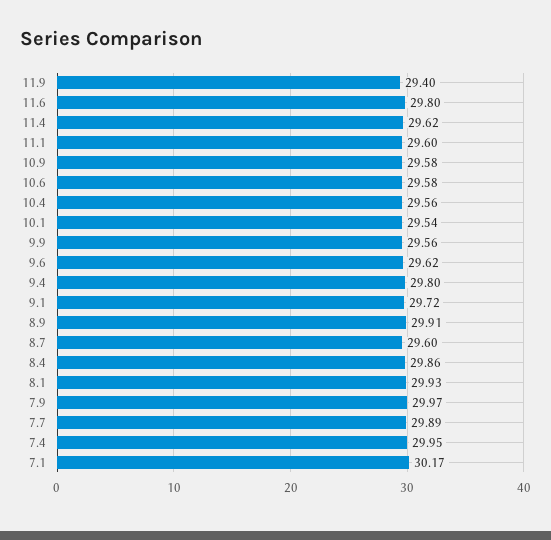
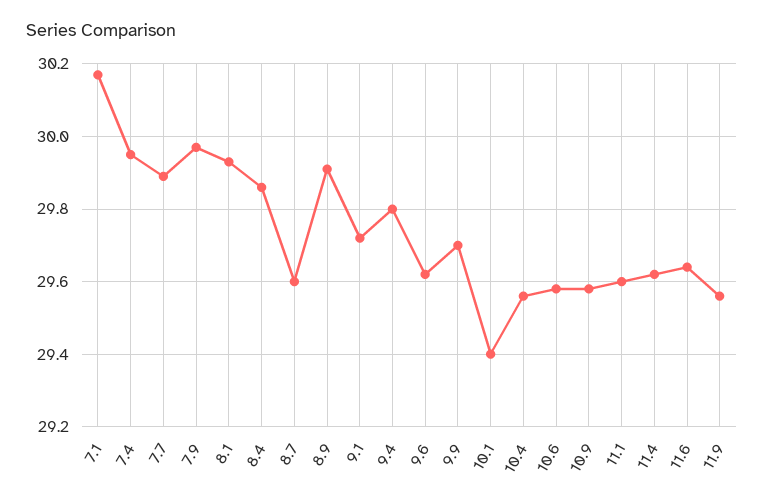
  {
-   "11.9": 29.4,
+   "11.9": 29.55,
-   "11.6": 29.8,
+   "11.6": 29.65,
    "11.4": 29.62,
    "11.1": 29.6,
    "10.9": 29.58,
    "10.6": 29.58,
    "10.4": 29.56,
-   "10.1": 29.54,
+   "10.1": 29.4,
-   "9.9": 29.56,
+   "9.9": 29.7,
    "9.6": 29.62,
    "9.4": 29.8,
    "9.1": 29.72,
    "8.9": 29.91,
    "8.7": 29.6,
    "8.4": 29.86,
    "8.1": 29.93,
    "7.9": 29.97,
    "7.7": 29.89,
    "7.4": 29.95,
    "7.1": 30.17
  }

